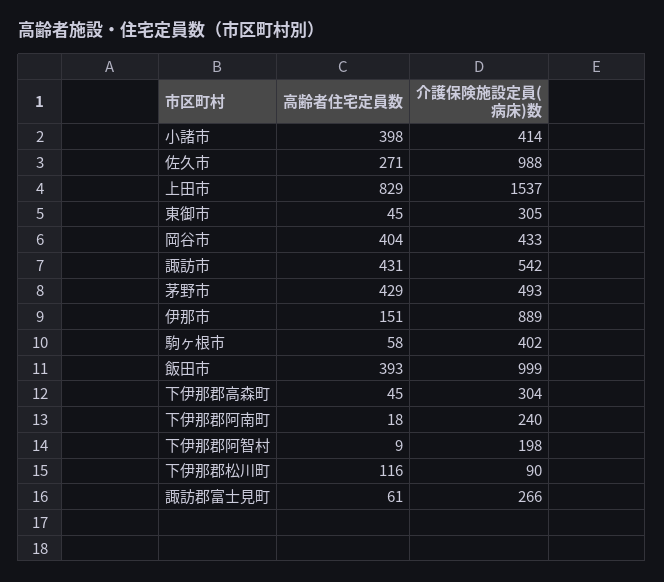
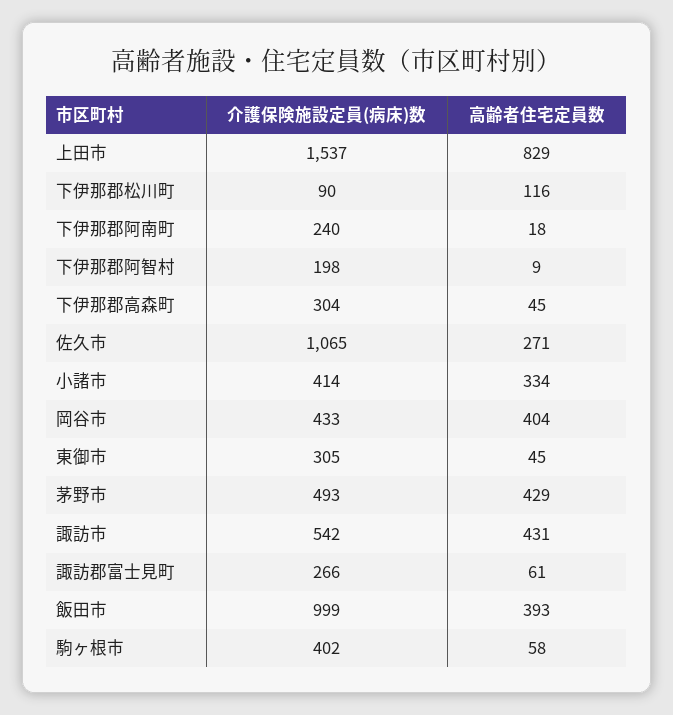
  {
    "高齢者住宅定員数": {
-     "小諸市": 398,
+     "小諸市": 334,
      "佐久市": 271,
      "上田市": 829,
      "東御市": 45,
      "岡谷市": 404,
      "諏訪市": 431,
      "茅野市": 429,
-     "伊那市": 151,
      "駒ヶ根市": 58,
      "飯田市": 393,
      "下伊那郡高森町": 45,
      "下伊那郡阿南町": 18,
      "下伊那郡阿智村": 9,
      "下伊那郡松川町": 116,
      "諏訪郡富士見町": 61
    },
    "介護保険施設定員(病床)数": {
      "小諸市": 414,
-     "佐久市": 988,
+     "佐久市": 1065,
      "上田市": 1537,
      "東御市": 305,
      "岡谷市": 433,
      "諏訪市": 542,
      "茅野市": 493,
-     "伊那市": 889,
      "駒ヶ根市": 402,
      "飯田市": 999,
      "下伊那郡高森町": 304,
      "下伊那郡阿南町": 240,
      "下伊那郡阿智村": 198,
      "下伊那郡松川町": 90,
      "諏訪郡富士見町": 266
    }
  }

